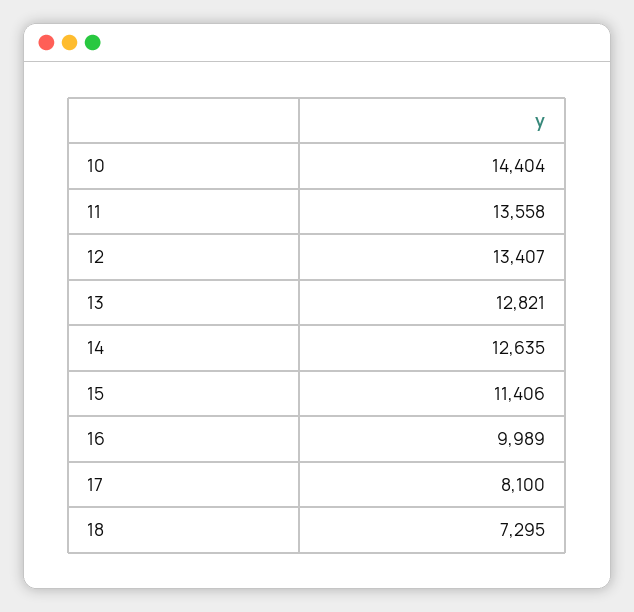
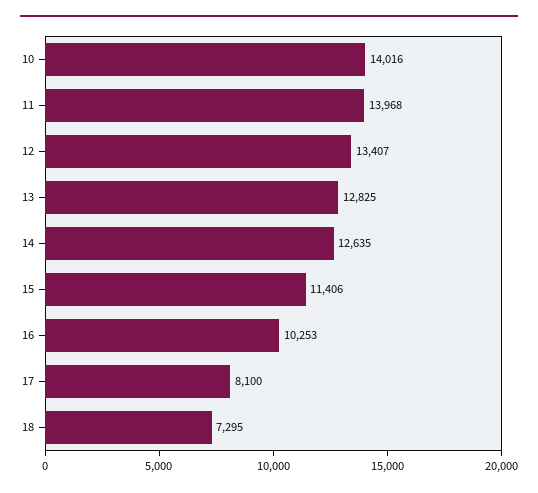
  {
-   "10": 14404,
+   "10": 14016,
-   "11": 13558,
+   "11": 13968,
    "12": 13407,
-   "13": 12821,
+   "13": 12825,
    "14": 12635,
    "15": 11406,
-   "16": 9989,
+   "16": 10253,
    "17": 8100,
    "18": 7295
  }

